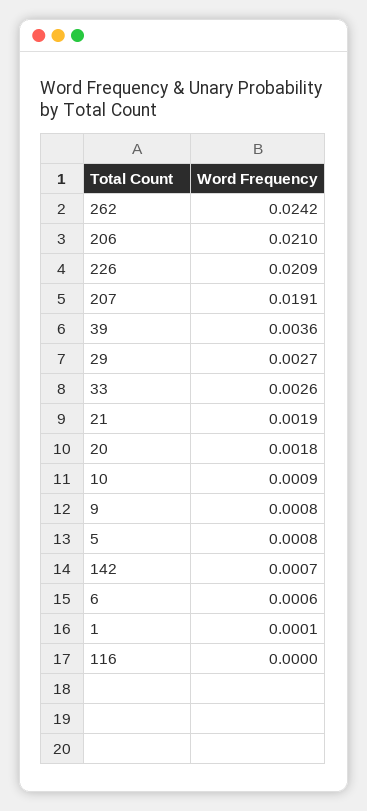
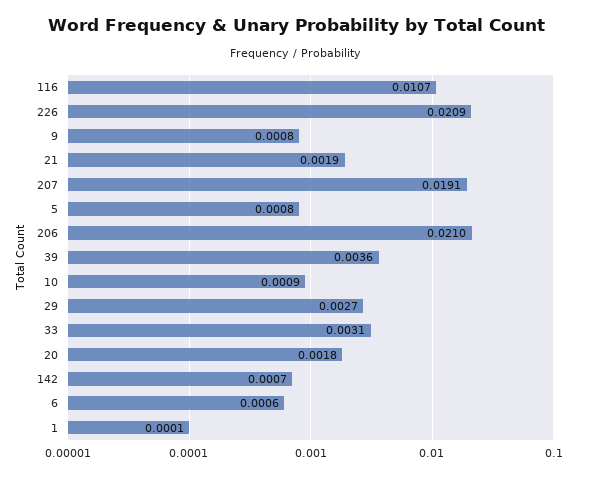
  {
-   "262": 0.0242,
    "206": 0.021,
    "226": 0.0209,
    "207": 0.0191,
    "39": 0.0036,
    "29": 0.0027,
-   "33": 0.0026,
+   "33": 0.0031,
    "21": 0.0019,
    "20": 0.0018,
    "10": 0.0009,
    "9": 0.0008,
    "5": 0.0008,
    "142": 0.0007,
    "6": 0.0006,
    "1": 0.0001,
-   "116": 0
+   "116": 0.0107
  }

